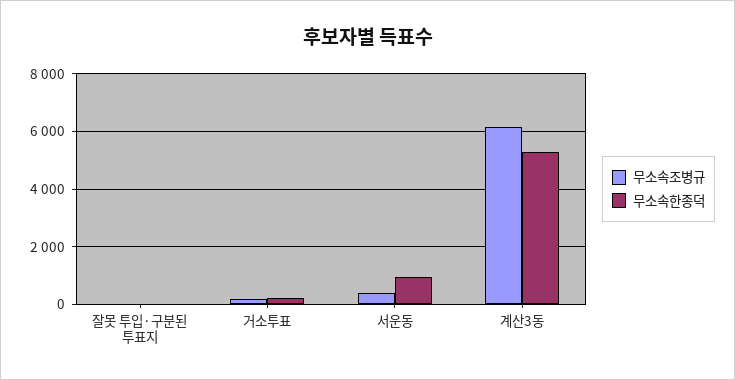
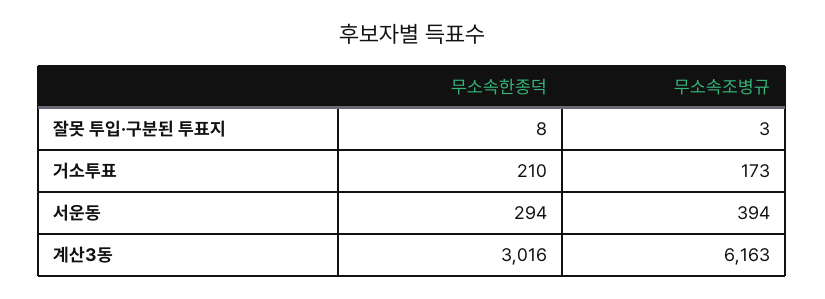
  {
    "무소속조병규": {
      "잘못 투입·구분된 투표지": 3,
      "거소투표": 173,
      "서운동": 394,
      "계산3동": 6163
    },
    "무소속한종덕": {
      "잘못 투입·구분된 투표지": 8,
      "거소투표": 210,
-     "서운동": 1000,
+     "서운동": 294,
-     "계산3동": 5250
+     "계산3동": 3016
    }
  }

